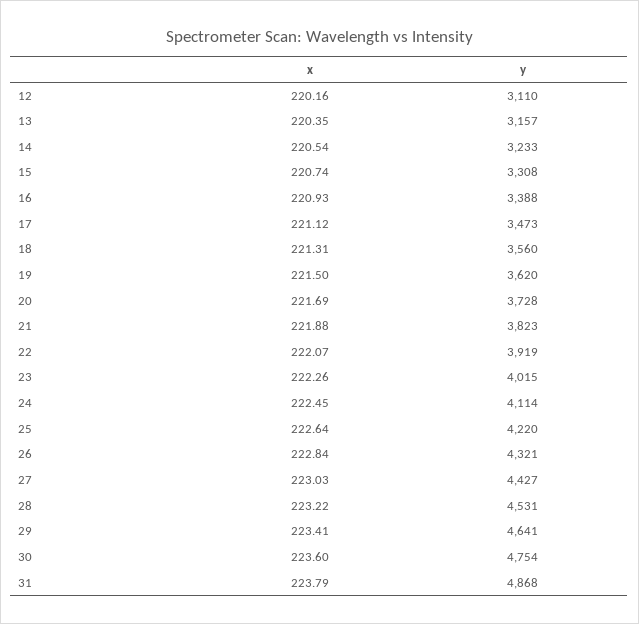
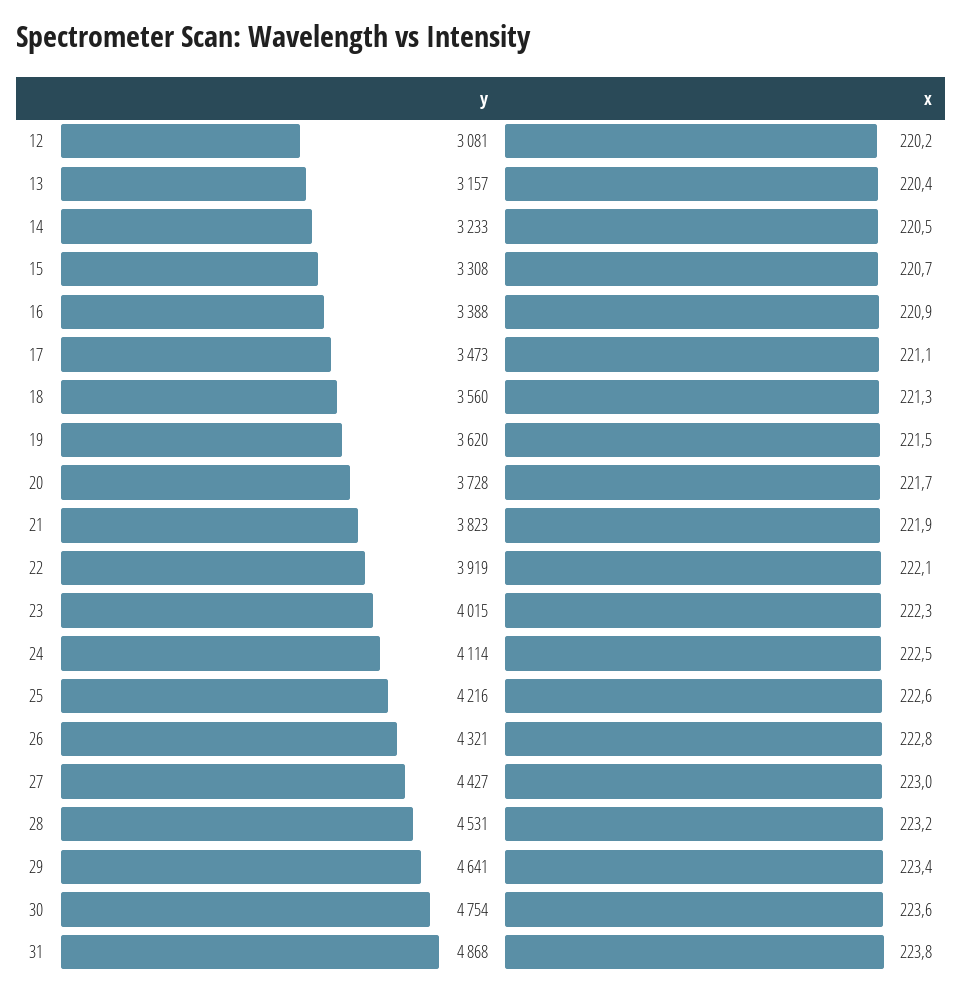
  {
    "x": {
      "12": 220.16,
      "13": 220.35,
      "14": 220.54,
      "15": 220.74,
      "16": 220.93,
      "17": 221.12,
      "18": 221.31,
      "19": 221.5,
      "20": 221.69,
      "21": 221.88,
      "22": 222.07,
      "23": 222.26,
      "24": 222.45,
      "25": 222.64,
      "26": 222.84,
      "27": 223.03,
      "28": 223.22,
      "29": 223.41,
      "30": 223.6,
      "31": 223.79
    },
    "y": {
-     "12": 3110,
+     "12": 3081,
      "13": 3157,
      "14": 3233,
      "15": 3308,
      "16": 3388,
      "17": 3473,
      "18": 3560,
      "19": 3620,
      "20": 3728,
      "21": 3823,
      "22": 3919,
      "23": 4015,
      "24": 4114,
-     "25": 4220,
+     "25": 4216,
      "26": 4321,
      "27": 4427,
      "28": 4531,
      "29": 4641,
      "30": 4754,
      "31": 4868
    }
  }

